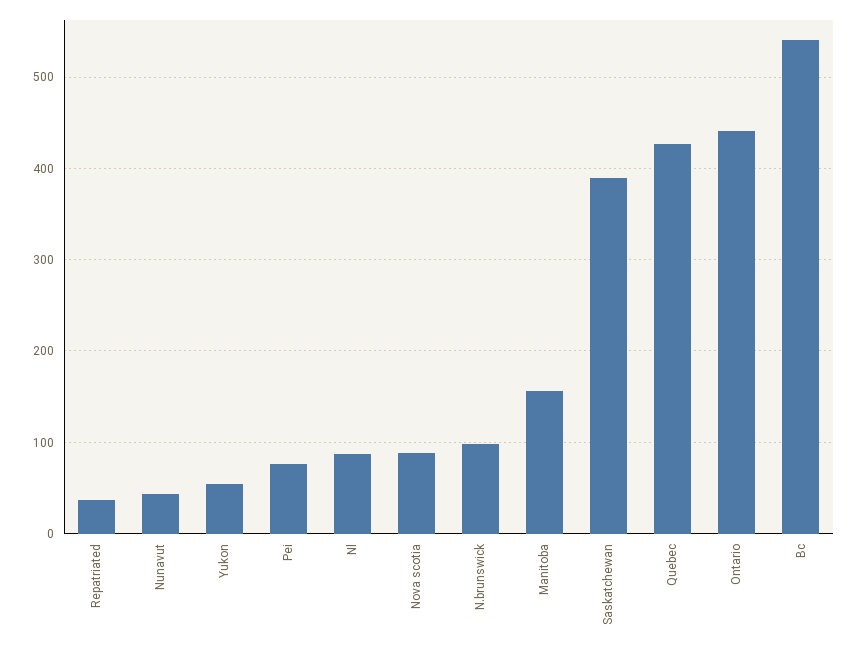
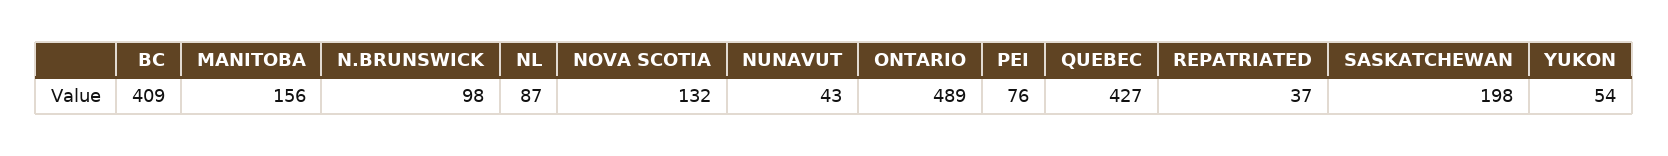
  {
    "Repatriated": 37,
    "Nunavut": 43,
    "Yukon": 54,
    "Pei": 76,
    "Nl": 87,
-   "Nova scotia": 90,
+   "Nova scotia": 132,
    "N.brunswick": 98,
    "Manitoba": 156,
-   "Saskatchewan": 390,
+   "Saskatchewan": 198,
    "Quebec": 427,
-   "Ontario": 440,
+   "Ontario": 489,
-   "Bc": 540
+   "Bc": 409
  }

